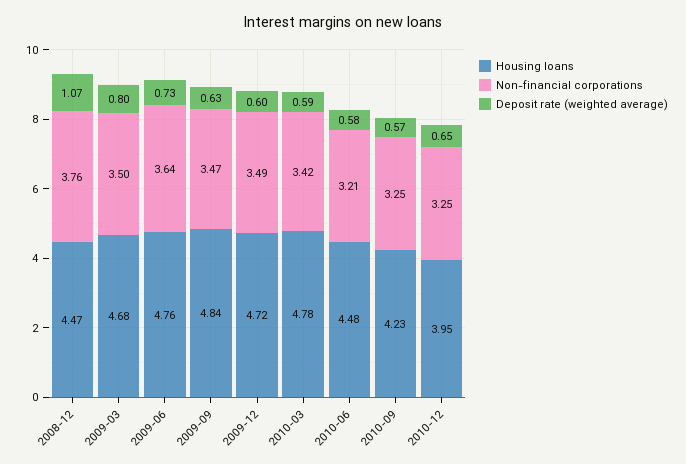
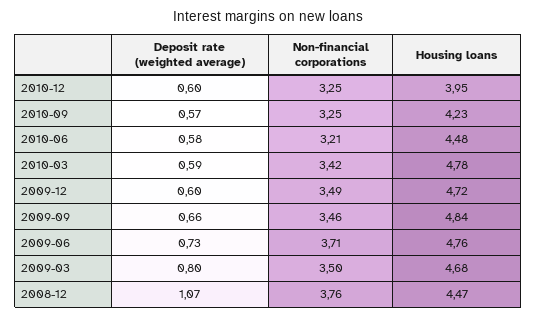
  {
    "Housing loans": {
      "2008-12": 4.47,
      "2009-03": 4.68,
      "2009-06": 4.76,
      "2009-09": 4.84,
      "2009-12": 4.72,
      "2010-03": 4.78,
      "2010-06": 4.48,
      "2010-09": 4.23,
      "2010-12": 3.95
    },
    "Non-financial corporations": {
      "2008-12": 3.76,
      "2009-03": 3.5,
-     "2009-06": 3.64,
+     "2009-06": 3.71,
-     "2009-09": 3.47,
+     "2009-09": 3.46,
      "2009-12": 3.49,
      "2010-03": 3.42,
      "2010-06": 3.21,
      "2010-09": 3.25,
      "2010-12": 3.25
    },
    "Deposit rate (weighted average)": {
      "2008-12": 1.07,
      "2009-03": 0.8,
      "2009-06": 0.73,
-     "2009-09": 0.63,
+     "2009-09": 0.66,
      "2009-12": 0.6,
      "2010-03": 0.59,
      "2010-06": 0.58,
      "2010-09": 0.57,
-     "2010-12": 0.65
+     "2010-12": 0.6
    }
  }

